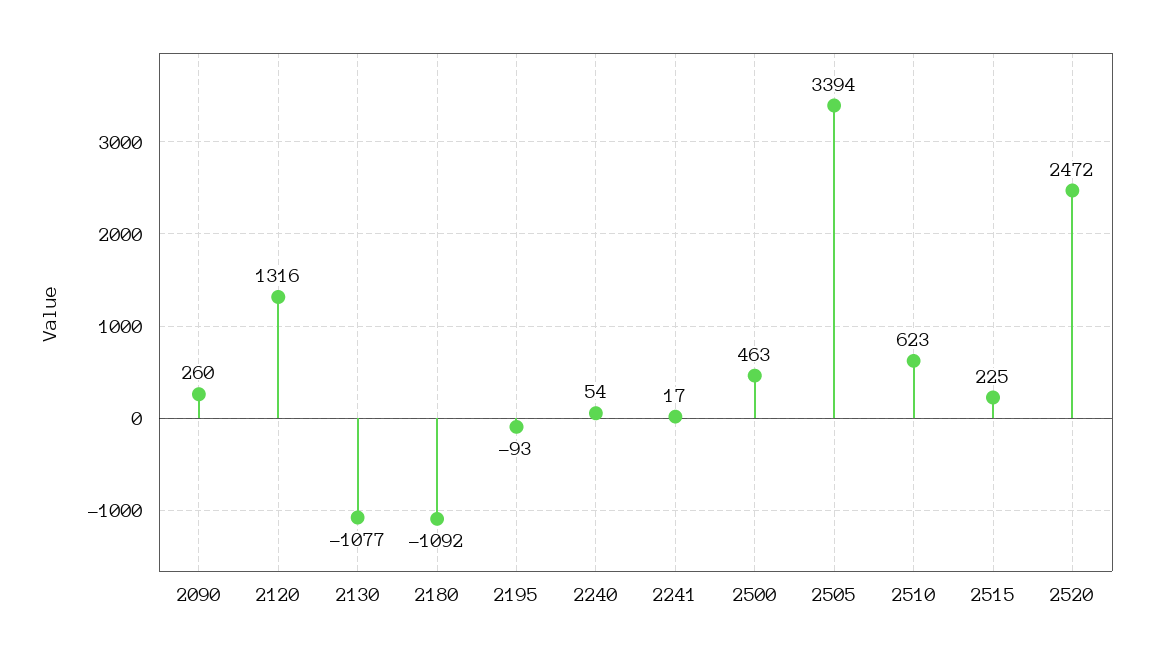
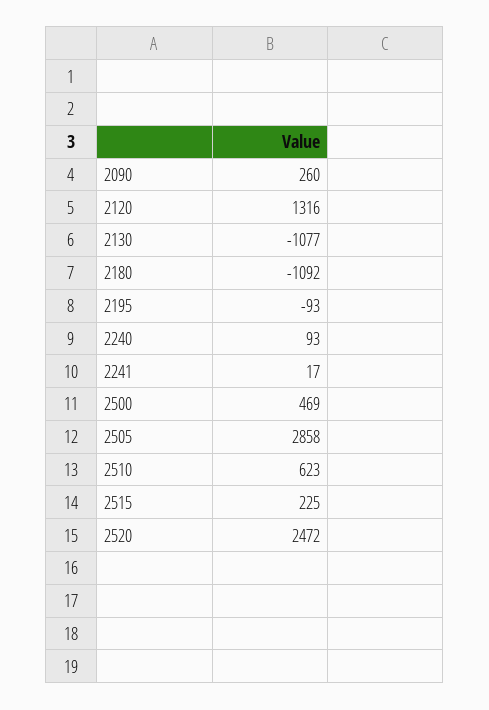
  {
    "2090": 260,
    "2120": 1316,
    "2130": -1077,
    "2180": -1092,
    "2195": -93,
-   "2240": 54,
+   "2240": 93,
    "2241": 17,
-   "2500": 463,
+   "2500": 469,
-   "2505": 3394,
+   "2505": 2858,
    "2510": 623,
    "2515": 225,
    "2520": 2472
  }

